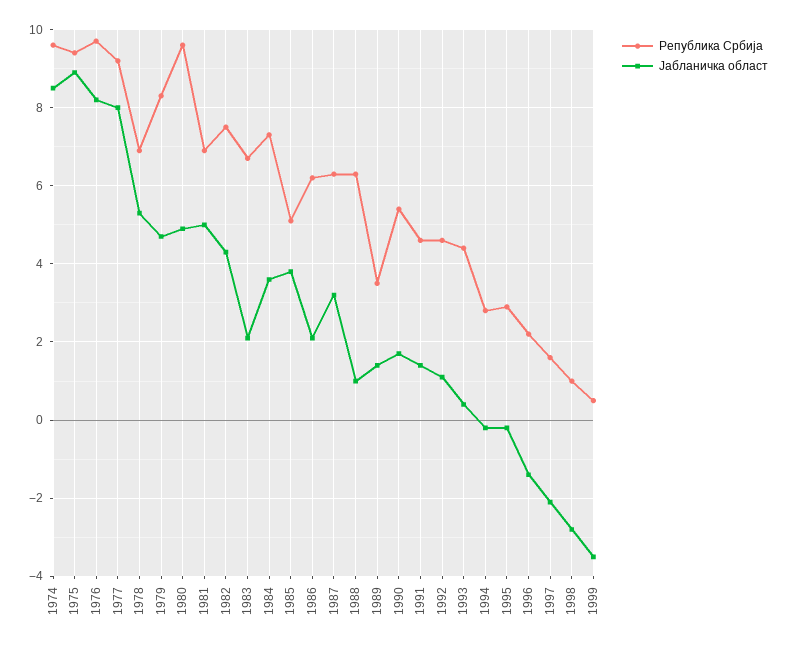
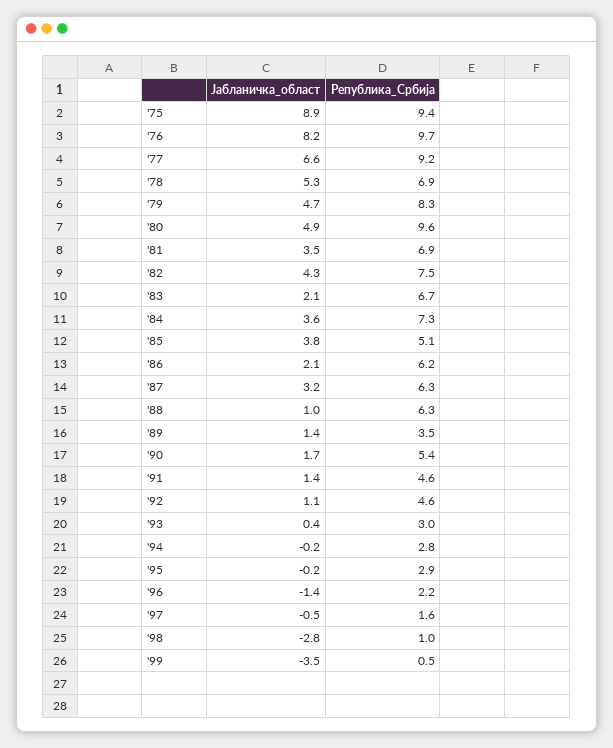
  {
    "Република Србија": {
-     "1974": 9.5,
      "1975": 9.4,
      "1976": 9.7,
      "1977": 9.2,
      "1978": 6.9,
      "1979": 8.3,
      "1980": 9.6,
      "1981": 6.9,
      "1982": 7.5,
      "1983": 6.7,
      "1984": 7.3,
      "1985": 5.1,
      "1986": 6.2,
      "1987": 6.3,
      "1988": 6.3,
      "1989": 3.5,
      "1990": 5.4,
      "1991": 4.6,
      "1992": 4.6,
-     "1993": 4.5,
+     "1993": 3,
      "1994": 2.8,
      "1995": 2.9,
      "1996": 2.2,
      "1997": 1.6,
      "1998": 1,
      "1999": 0.5
    },
    "Јабланичка област": {
-     "1974": 8.5,
      "1975": 8.9,
      "1976": 8.2,
-     "1977": 8,
+     "1977": 6.6,
      "1978": 5.3,
      "1979": 4.7,
      "1980": 4.9,
-     "1981": 5,
+     "1981": 3.5,
      "1982": 4.3,
      "1983": 2.1,
      "1984": 3.6,
      "1985": 3.8,
      "1986": 2.1,
      "1987": 3.2,
      "1988": 1,
      "1989": 1.4,
      "1990": 1.7,
      "1991": 1.4,
      "1992": 1.1,
      "1993": 0.4,
      "1994": -0.2,
      "1995": -0.2,
      "1996": -1.4,
-     "1997": -2,
+     "1997": -0.5,
      "1998": -2.8,
      "1999": -3.5
    }
  }

